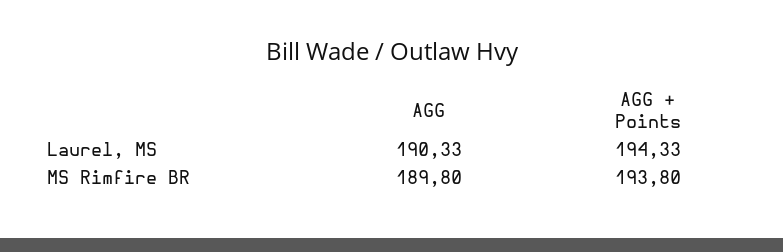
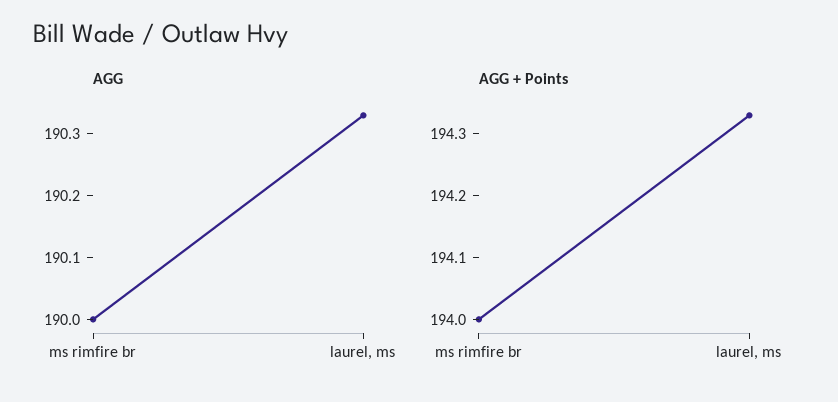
  {
    "AGG": {
      "Laurel, MS": 190.33,
-     "MS Rimfire BR": 189.8
+     "MS Rimfire BR": 190
    },
    "AGG + Points": {
      "Laurel, MS": 194.33,
-     "MS Rimfire BR": 193.8
+     "MS Rimfire BR": 194
    }
  }

